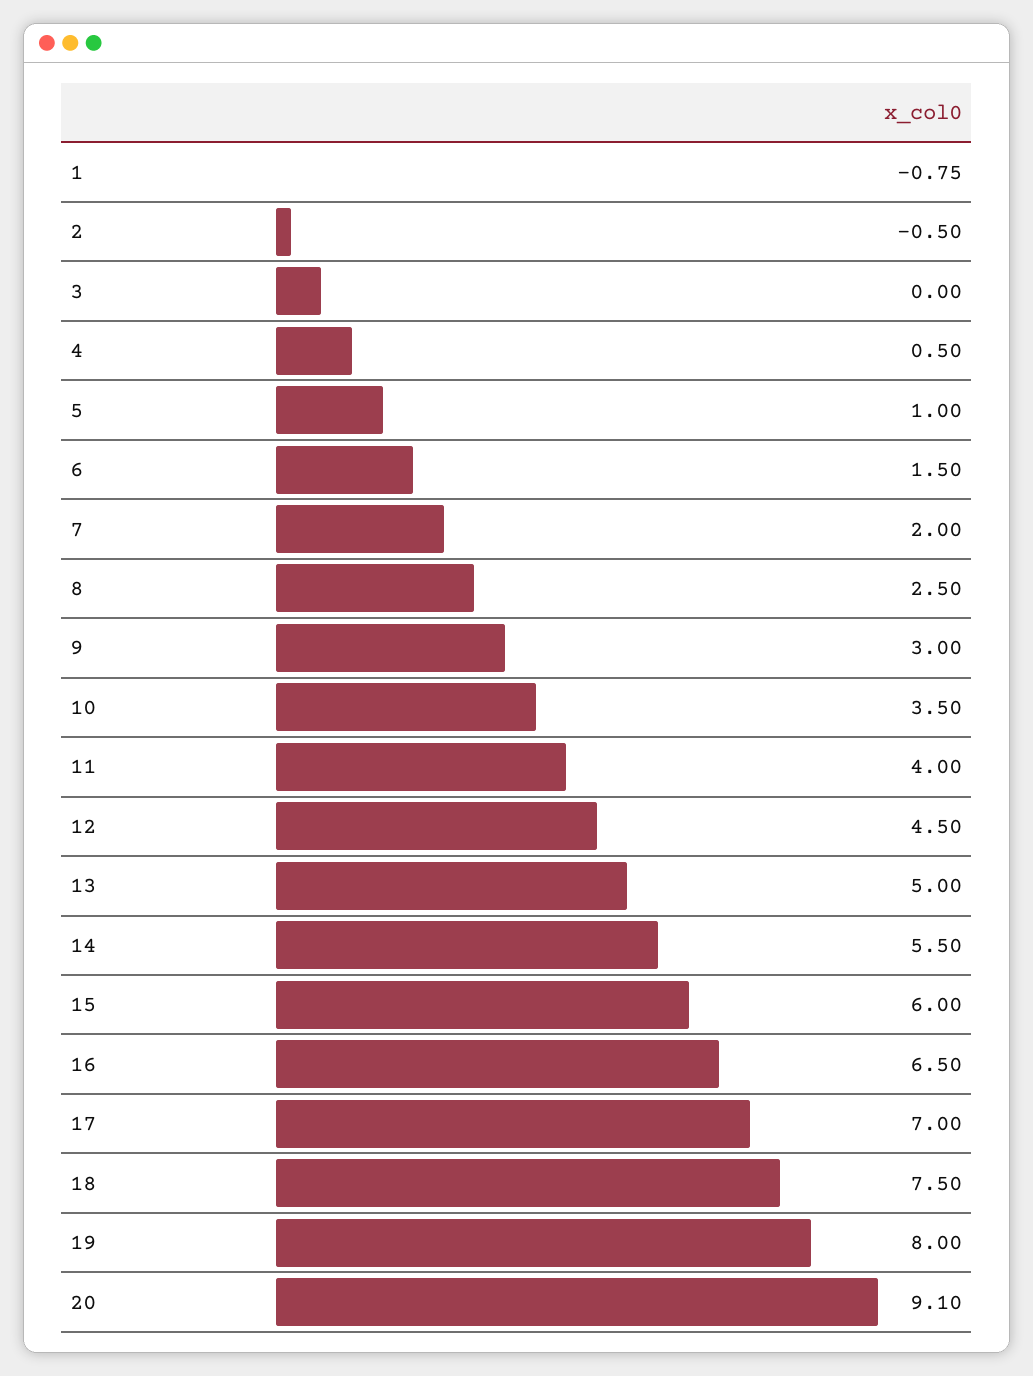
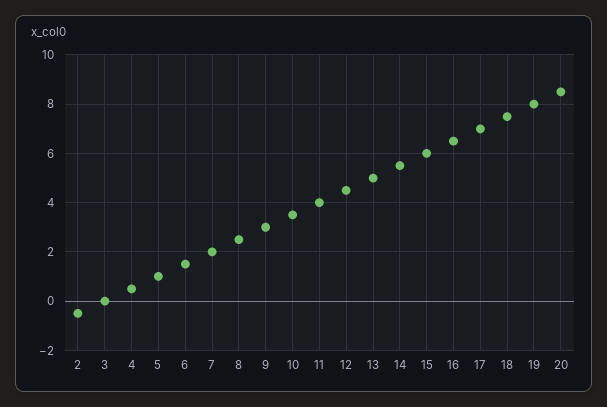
  {
-   "1": -0.75,
    "2": -0.5,
    "3": 0,
    "4": 0.5,
    "5": 1,
    "6": 1.5,
    "7": 2,
    "8": 2.5,
    "9": 3,
    "10": 3.5,
    "11": 4,
    "12": 4.5,
    "13": 5,
    "14": 5.5,
    "15": 6,
    "16": 6.5,
    "17": 7,
    "18": 7.5,
    "19": 8,
-   "20": 9.1
+   "20": 8.5
  }

